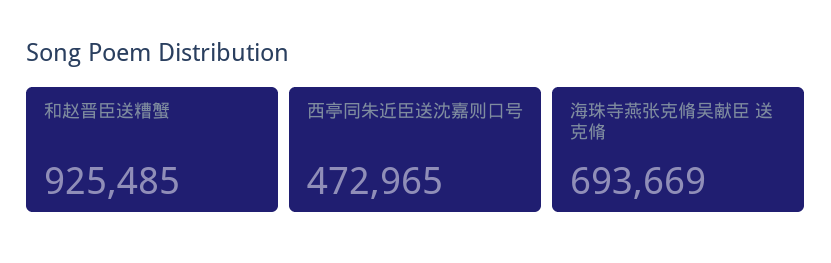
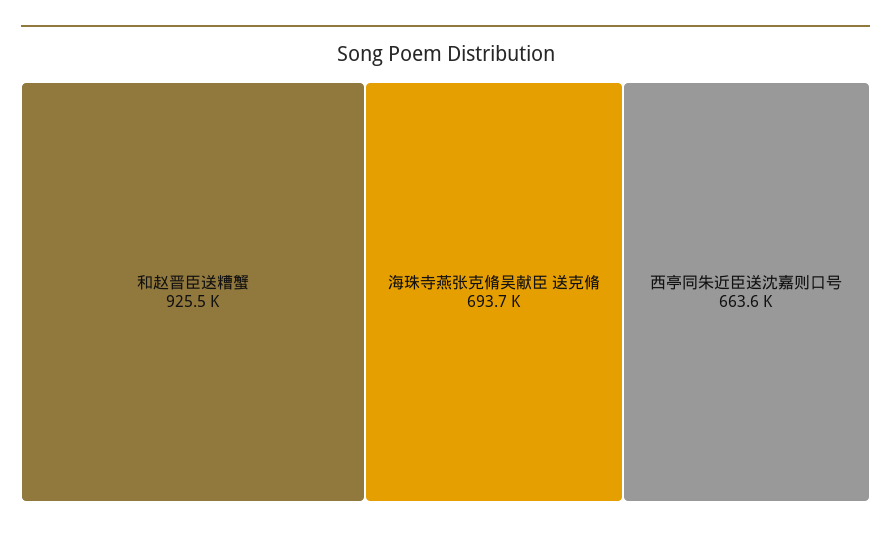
  {
    "和赵晋臣送糟蟹": 925485,
-   "西亭同朱近臣送沈嘉则口号": 472965,
+   "西亭同朱近臣送沈嘉则口号": 663600,
    "海珠寺燕张克脩吴献臣 送克脩": 693669
  }

